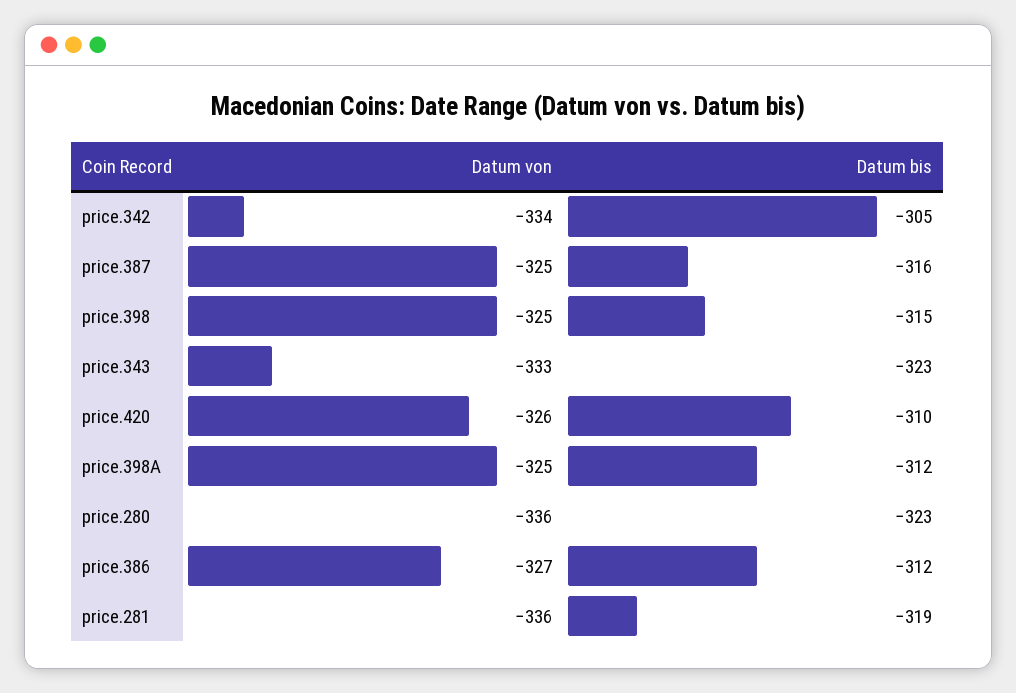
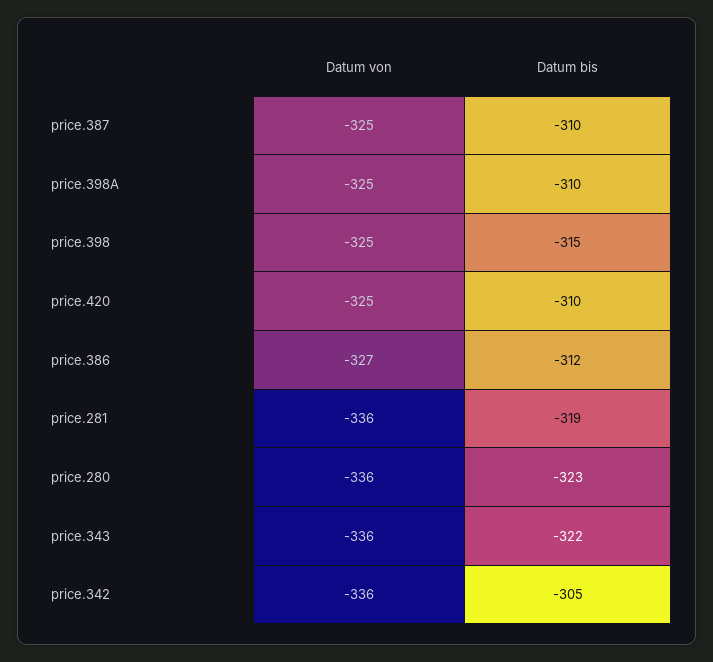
  {
    "Datum von": {
-     "price.342": -334,
+     "price.342": -336,
      "price.387": -325,
      "price.398": -325,
-     "price.343": -333,
+     "price.343": -336,
-     "price.420": -326,
+     "price.420": -325,
      "price.398A": -325,
      "price.280": -336,
      "price.386": -327,
      "price.281": -336
    },
    "Datum bis": {
      "price.342": -305,
-     "price.387": -316,
+     "price.387": -310,
      "price.398": -315,
-     "price.343": -323,
+     "price.343": -322,
      "price.420": -310,
-     "price.398A": -312,
+     "price.398A": -310,
      "price.280": -323,
      "price.386": -312,
      "price.281": -319
    }
  }

